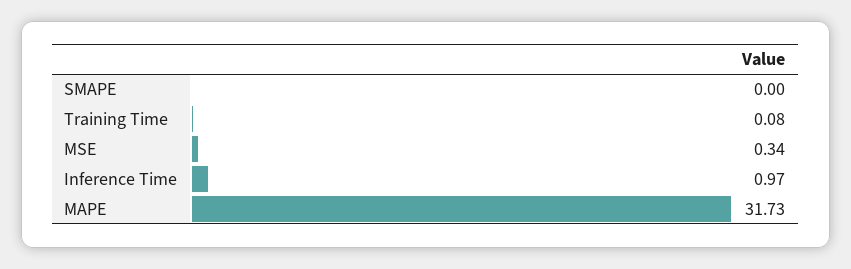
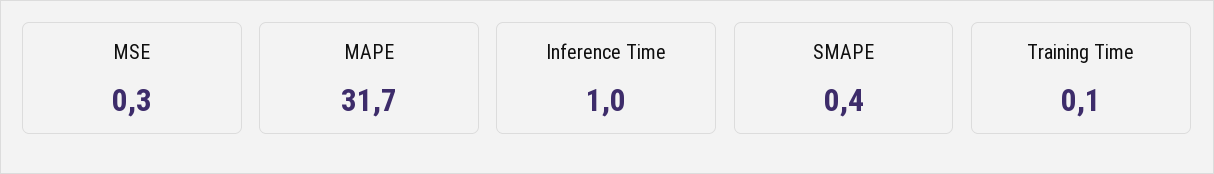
  {
-   "SMAPE": 0,
+   "SMAPE": 0.4,
    "Training Time": 0.08,
    "MSE": 0.34,
    "Inference Time": 0.97,
    "MAPE": 31.73
  }

